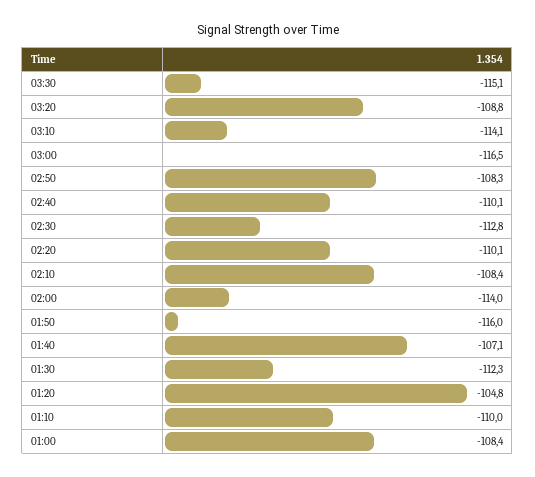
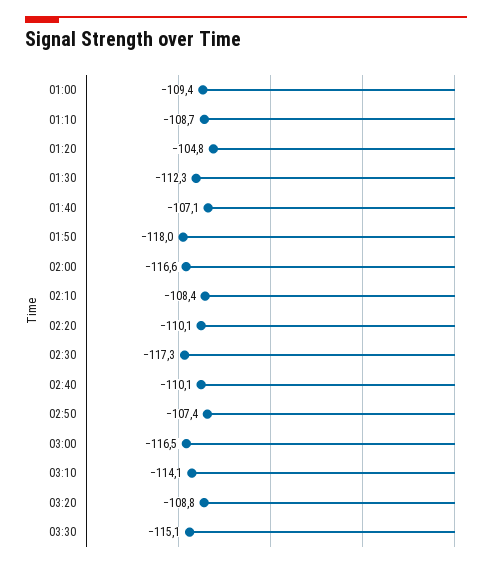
  {
    "03:30": -115.1,
    "03:20": -108.8,
    "03:10": -114.1,
    "03:00": -116.5,
-   "02:50": -108.3,
+   "02:50": -107.4,
    "02:40": -110.1,
-   "02:30": -112.8,
+   "02:30": -117.3,
    "02:20": -110.1,
    "02:10": -108.4,
-   "02:00": -114,
+   "02:00": -116.6,
-   "01:50": -116,
+   "01:50": -118,
    "01:40": -107.1,
    "01:30": -112.3,
    "01:20": -104.8,
-   "01:10": -110,
+   "01:10": -108.7,
-   "01:00": -108.4
+   "01:00": -109.4
  }

